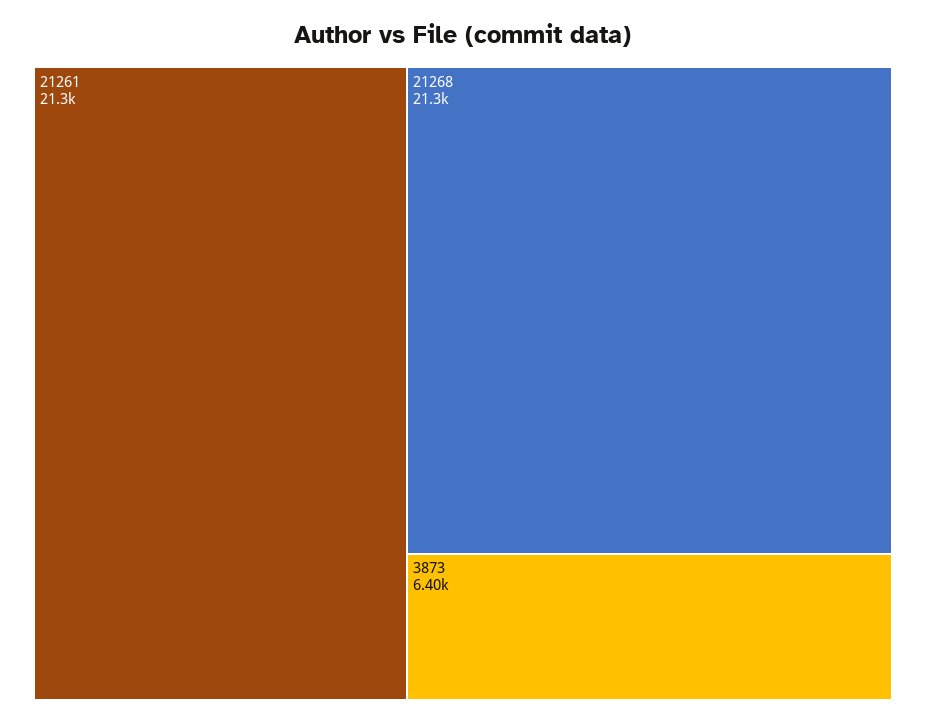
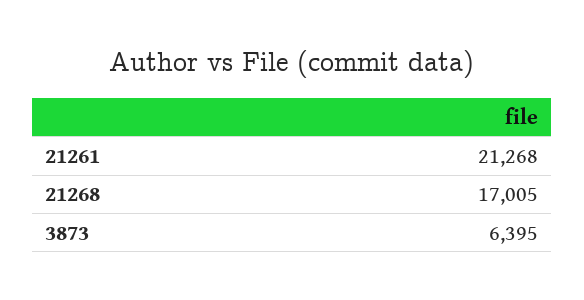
  {
    "21261": 21268,
-   "21268": 21300,
+   "21268": 17005,
    "3873": 6395
  }

